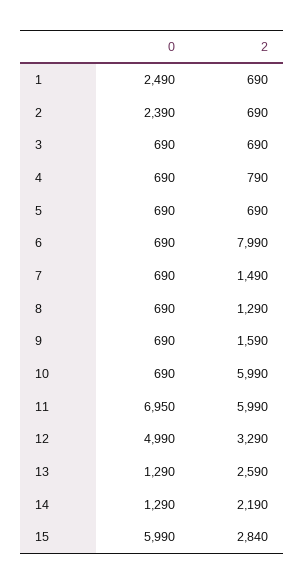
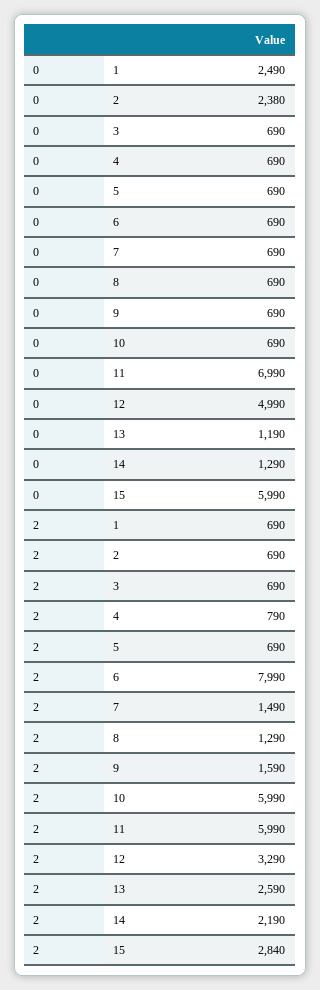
  {
    "0": {
      "1": 2490,
-     "2": 2390,
+     "2": 2380,
      "3": 690,
      "4": 690,
      "5": 690,
      "6": 690,
      "7": 690,
      "8": 690,
      "9": 690,
      "10": 690,
-     "11": 6950,
+     "11": 6990,
      "12": 4990,
-     "13": 1290,
+     "13": 1190,
      "14": 1290,
      "15": 5990
    },
    "2": {
      "1": 690,
      "2": 690,
      "3": 690,
      "4": 790,
      "5": 690,
      "6": 7990,
      "7": 1490,
      "8": 1290,
      "9": 1590,
      "10": 5990,
      "11": 5990,
      "12": 3290,
      "13": 2590,
      "14": 2190,
      "15": 2840
    }
  }

